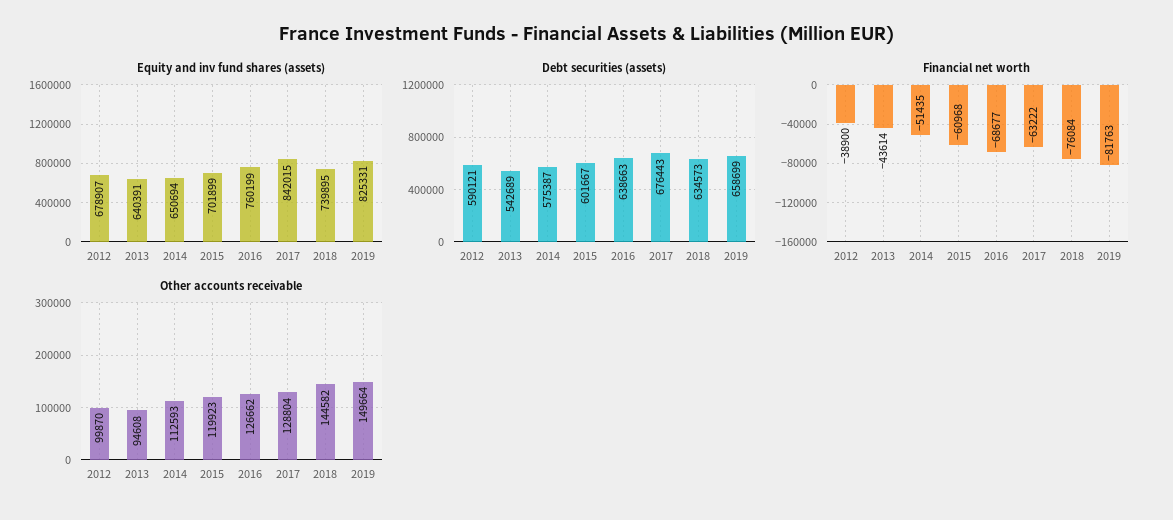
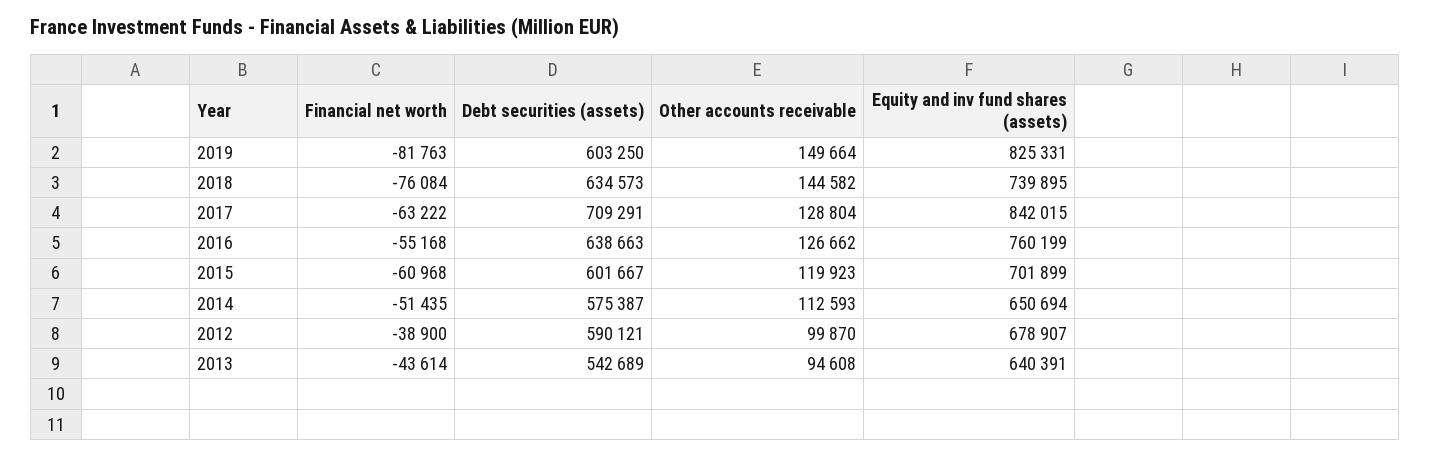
  {
    "Equity and inv fund shares (assets)": {
      "2012": 678907,
      "2013": 640391,
      "2014": 650694,
      "2015": 701899,
      "2016": 760199,
      "2017": 842015,
      "2018": 739895,
      "2019": 825331
    },
    "Debt securities (assets)": {
      "2012": 590121,
      "2013": 542689,
      "2014": 575387,
      "2015": 601667,
      "2016": 638663,
-     "2017": 676443,
+     "2017": 709291,
      "2018": 634573,
-     "2019": 658699
+     "2019": 603250
    },
    "Financial net worth": {
      "2012": -38900,
      "2013": -43614,
      "2014": -51435,
      "2015": -60968,
-     "2016": -68677,
+     "2016": -55168,
      "2017": -63222,
      "2018": -76084,
      "2019": -81763
    },
    "Other accounts receivable": {
      "2012": 99870,
      "2013": 94608,
      "2014": 112593,
      "2015": 119923,
      "2016": 126662,
      "2017": 128804,
      "2018": 144582,
      "2019": 149664
    }
  }

